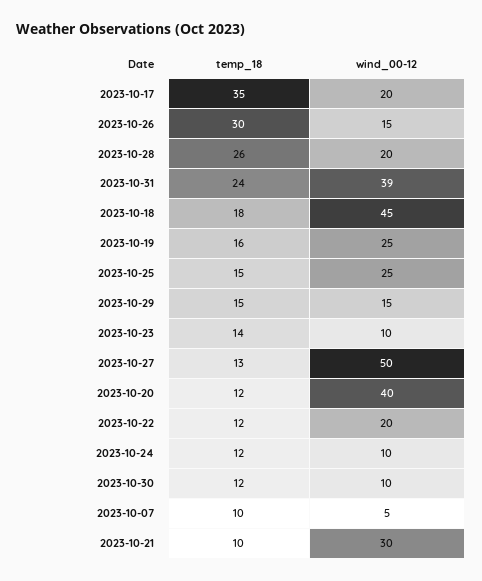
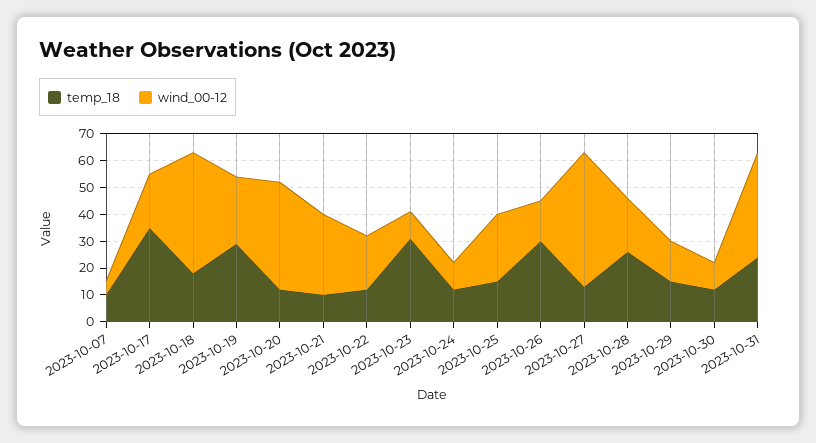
  {
    "temp_18": {
      "2023-10-17": 35,
      "2023-10-26": 30,
      "2023-10-28": 26,
      "2023-10-31": 24,
      "2023-10-18": 18,
-     "2023-10-19": 16,
+     "2023-10-19": 30,
      "2023-10-25": 15,
      "2023-10-29": 15,
-     "2023-10-23": 14,
+     "2023-10-23": 30,
      "2023-10-27": 13,
      "2023-10-20": 12,
      "2023-10-22": 12,
      "2023-10-24": 12,
      "2023-10-30": 12,
      "2023-10-07": 10,
      "2023-10-21": 10
    },
    "wind_00-12": {
      "2023-10-17": 20,
      "2023-10-26": 15,
      "2023-10-28": 20,
      "2023-10-31": 39,
      "2023-10-18": 45,
      "2023-10-19": 25,
      "2023-10-25": 25,
      "2023-10-29": 15,
      "2023-10-23": 10,
      "2023-10-27": 50,
      "2023-10-20": 40,
      "2023-10-22": 20,
      "2023-10-24": 10,
      "2023-10-30": 10,
      "2023-10-07": 5,
      "2023-10-21": 30
    }
  }

